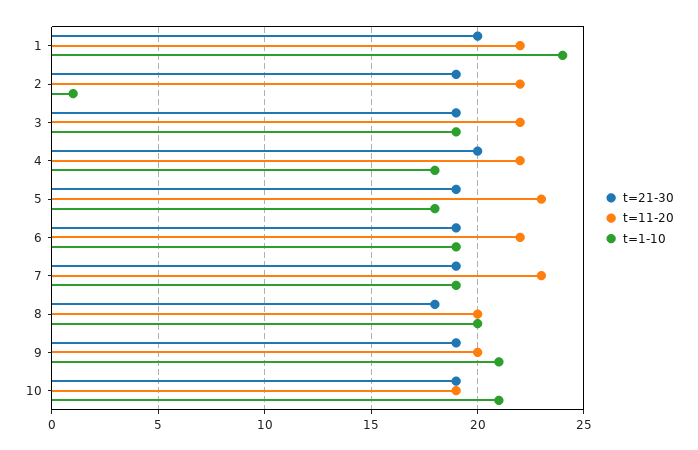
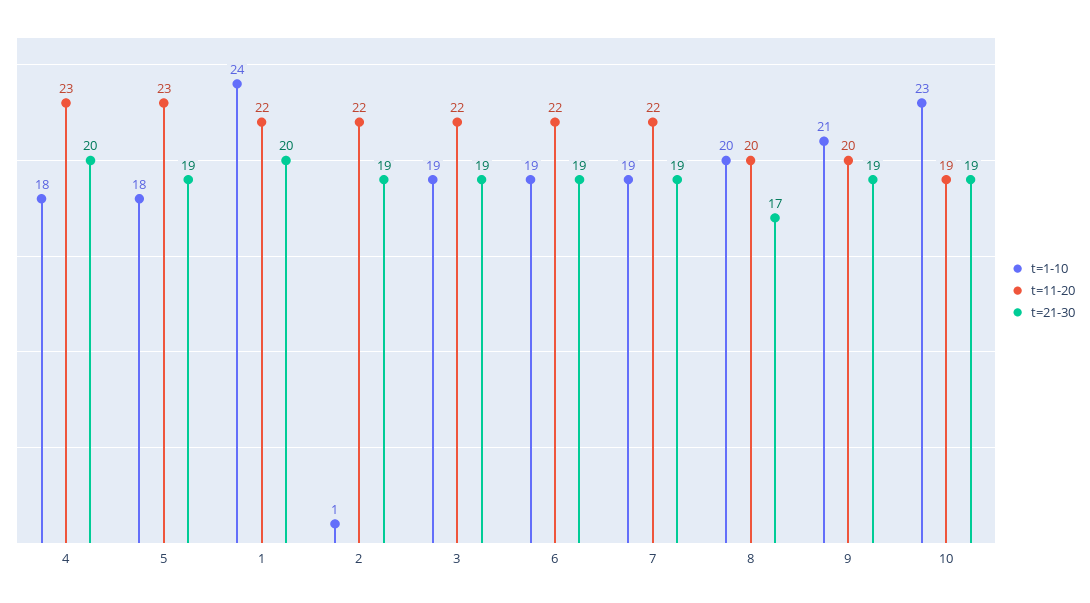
  {
    "t=21-30": {
      "1": 20,
      "2": 19,
      "3": 19,
      "4": 20,
      "5": 19,
      "6": 19,
      "7": 19,
-     "8": 18,
+     "8": 17,
      "9": 19,
      "10": 19
    },
    "t=11-20": {
      "1": 22,
      "2": 22,
      "3": 22,
-     "4": 22,
+     "4": 23,
      "5": 23,
      "6": 22,
-     "7": 23,
+     "7": 22,
      "8": 20,
      "9": 20,
      "10": 19
    },
    "t=1-10": {
      "1": 24,
      "2": 1,
      "3": 19,
      "4": 18,
      "5": 18,
      "6": 19,
      "7": 19,
      "8": 20,
      "9": 21,
-     "10": 21
+     "10": 23
    }
  }

